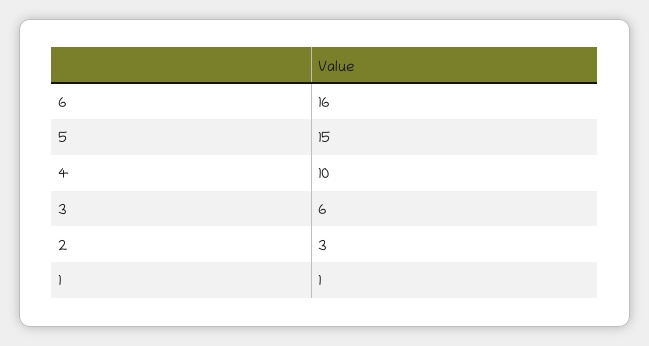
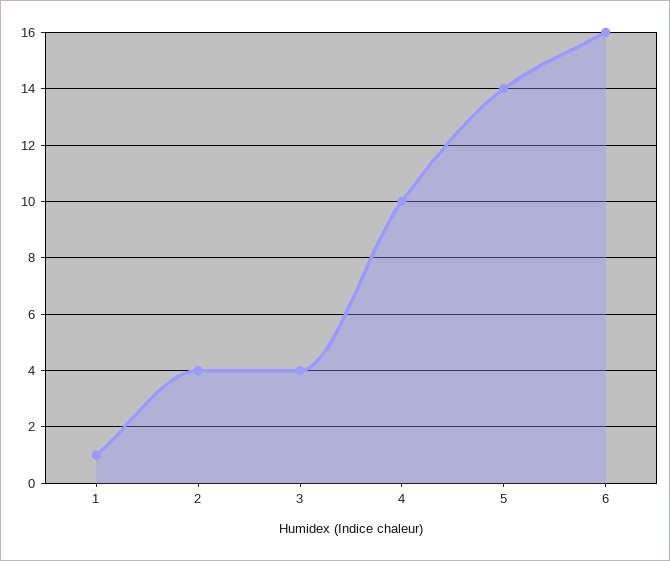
  {
    "6": 16,
-   "5": 15,
+   "5": 14,
    "4": 10,
-   "3": 6,
+   "3": 4,
-   "2": 3,
+   "2": 4,
    "1": 1
  }

